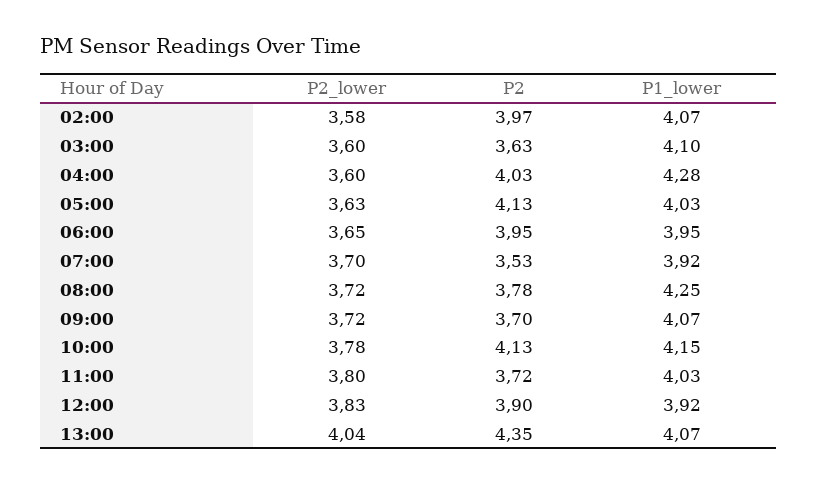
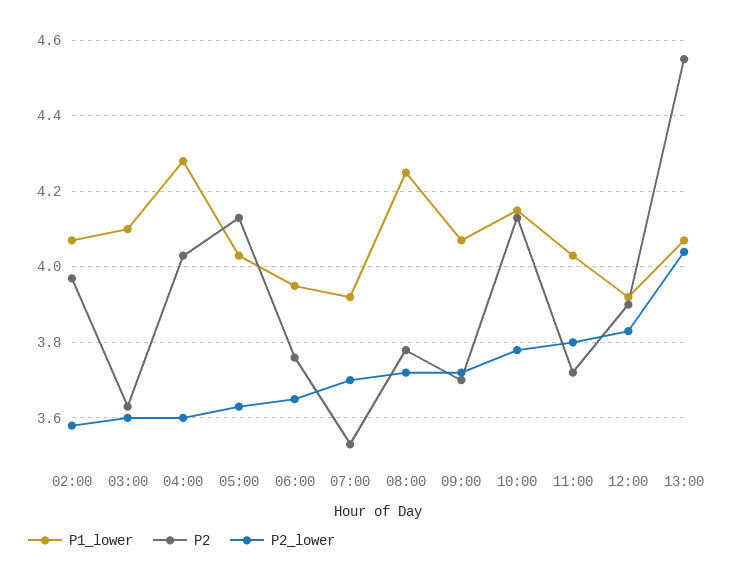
  {
    "P2_lower": {
      "02:00": 3.58,
      "03:00": 3.6,
      "04:00": 3.6,
      "05:00": 3.63,
      "06:00": 3.65,
      "07:00": 3.7,
      "08:00": 3.72,
      "09:00": 3.72,
      "10:00": 3.78,
      "11:00": 3.8,
      "12:00": 3.83,
      "13:00": 4.04
    },
    "P2": {
      "02:00": 3.97,
      "03:00": 3.63,
      "04:00": 4.03,
      "05:00": 4.13,
-     "06:00": 3.95,
+     "06:00": 3.75,
      "07:00": 3.53,
      "08:00": 3.78,
      "09:00": 3.7,
      "10:00": 4.13,
      "11:00": 3.72,
      "12:00": 3.9,
-     "13:00": 4.35
+     "13:00": 4.55
    },
    "P1_lower": {
      "02:00": 4.07,
      "03:00": 4.1,
      "04:00": 4.28,
      "05:00": 4.03,
      "06:00": 3.95,
      "07:00": 3.92,
      "08:00": 4.25,
      "09:00": 4.07,
      "10:00": 4.15,
      "11:00": 4.03,
      "12:00": 3.92,
      "13:00": 4.07
    }
  }

